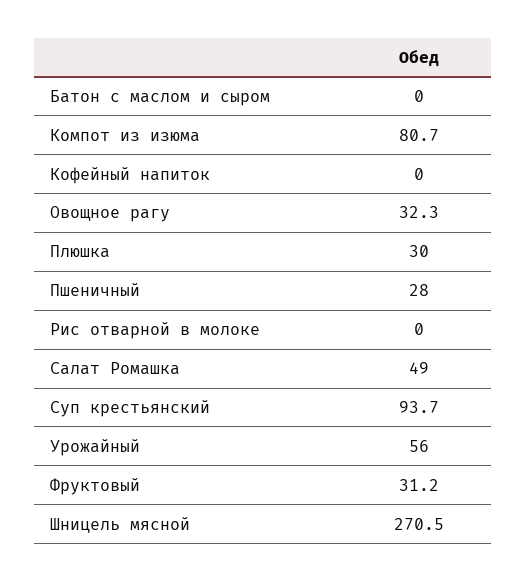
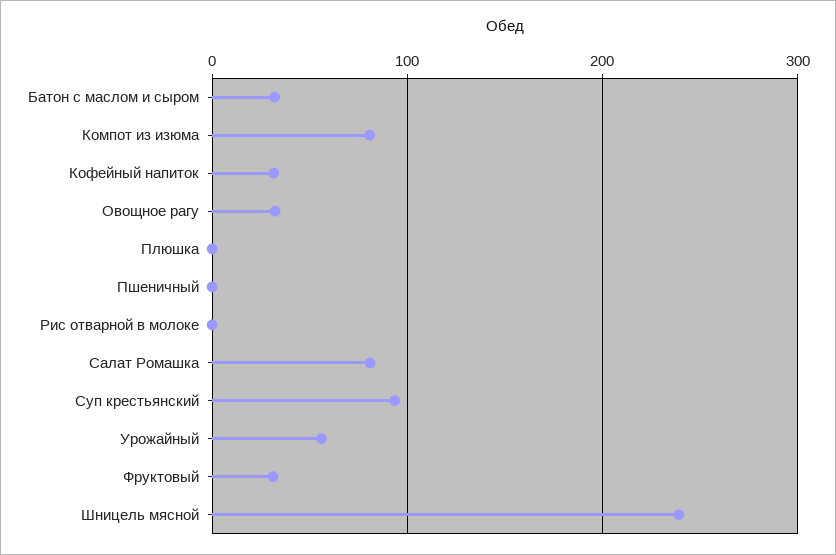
  {
-   "Батон с маслом и сыром": 0,
+   "Батон с маслом и сыром": 30,
    "Компот из изюма": 80.7,
-   "Кофейный напиток": 0,
+   "Кофейный напиток": 30,
    "Овощное рагу": 32.3,
-   "Плюшка": 30,
+   "Плюшка": 0,
-   "Пшеничный": 28,
+   "Пшеничный": 0,
    "Рис отварной в молоке": 0,
-   "Салат Ромашка": 49,
+   "Салат Ромашка": 80,
    "Суп крестьянский": 93.7,
    "Урожайный": 56,
    "Фруктовый": 31.2,
-   "Шницель мясной": 270.5
+   "Шницель мясной": 240
  }

